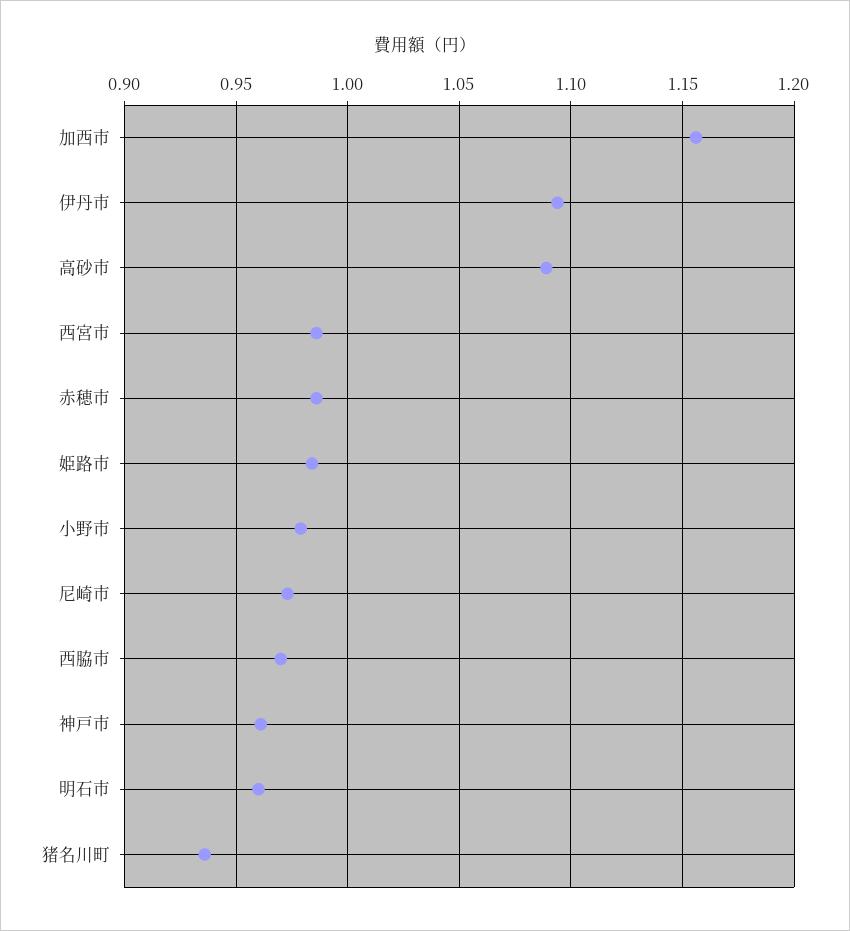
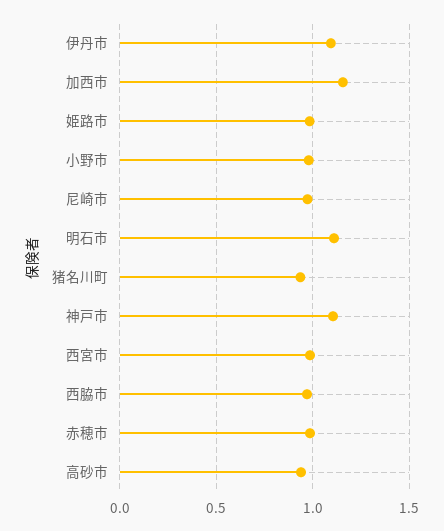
  {
    "加西市": 1.155,
    "伊丹市": 1.095,
-   "高砂市": 1.09,
+   "高砂市": 0.95,
    "西宮市": 0.985,
    "赤穂市": 0.985,
    "姫路市": 0.985,
    "小野市": 0.98,
    "尼崎市": 0.975,
    "西脇市": 0.97,
-   "神戸市": 0.96,
+   "神戸市": 1.1,
-   "明石市": 0.96,
+   "明石市": 1.1,
    "猪名川町": 0.935
  }

